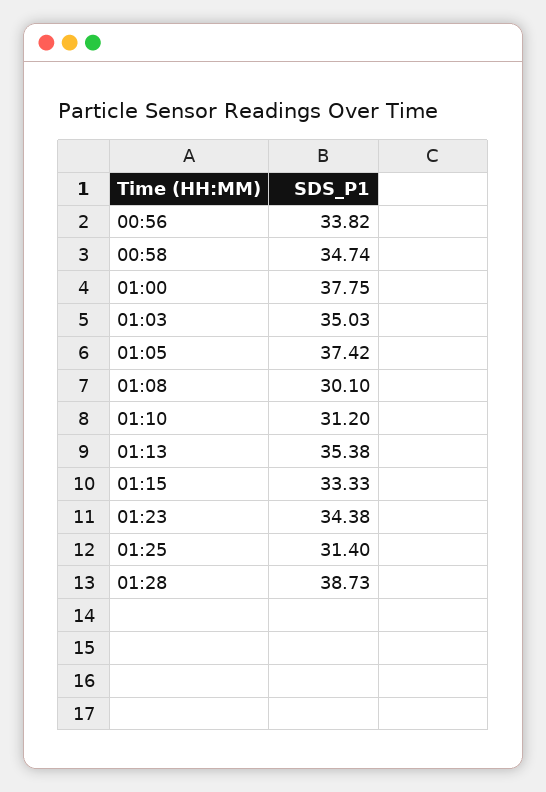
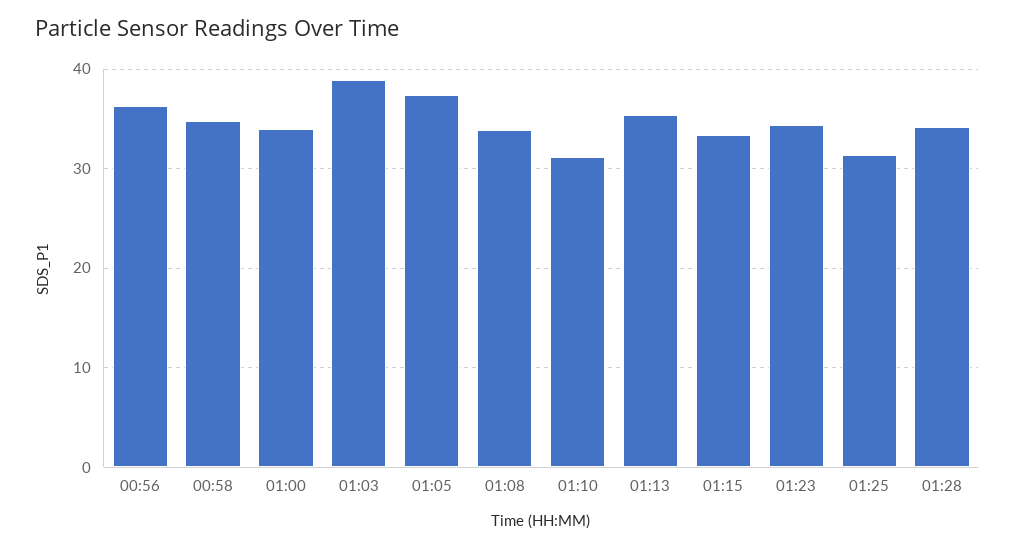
  {
-   "00:56": 33.82,
+   "00:56": 36,
    "00:58": 34.74,
-   "01:00": 37.75,
+   "01:00": 34,
-   "01:03": 35.03,
+   "01:03": 39,
    "01:05": 37.42,
-   "01:08": 30.1,
+   "01:08": 34,
    "01:10": 31.2,
    "01:13": 35.38,
    "01:15": 33.33,
    "01:23": 34.38,
    "01:25": 31.4,
-   "01:28": 38.73
+   "01:28": 34
  }

